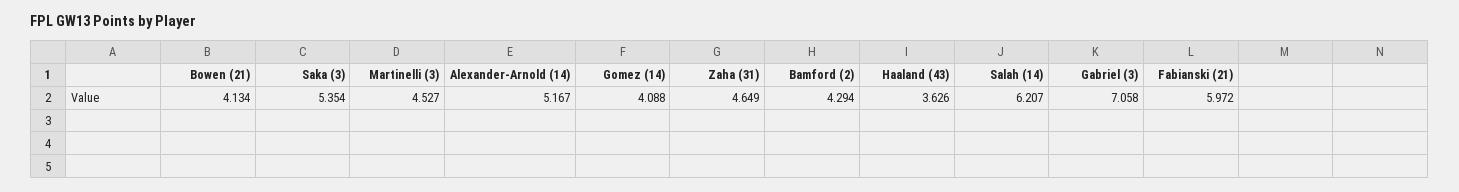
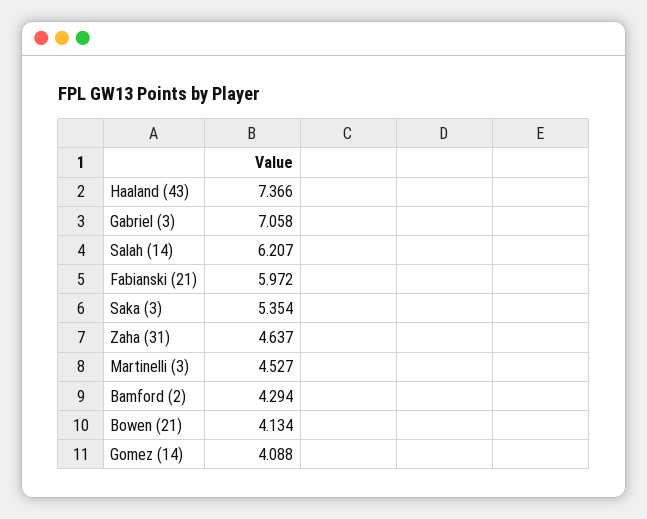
  {
    "Bowen (21)": 4.134,
    "Saka (3)": 5.354,
    "Martinelli (3)": 4.527,
-   "Alexander-Arnold (14)": 5.167,
    "Gomez (14)": 4.088,
-   "Zaha (31)": 4.649,
+   "Zaha (31)": 4.637,
    "Bamford (2)": 4.294,
-   "Haaland (43)": 3.626,
+   "Haaland (43)": 7.366,
    "Salah (14)": 6.207,
    "Gabriel (3)": 7.058,
    "Fabianski (21)": 5.972
  }

